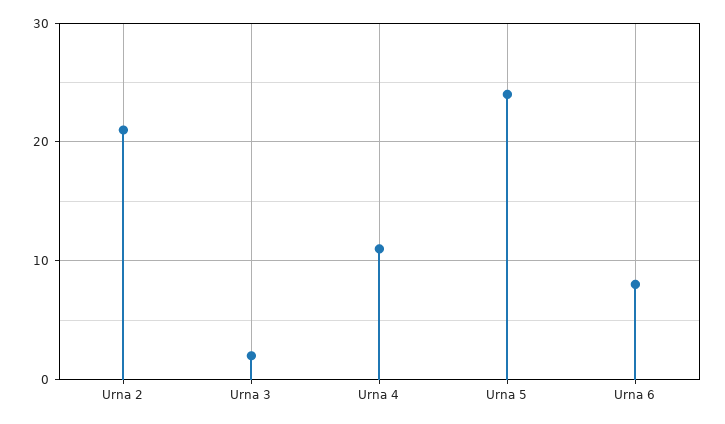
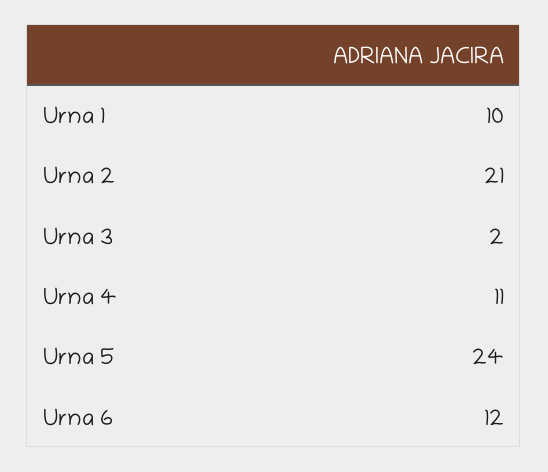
  {
    "Urna 2": 21,
    "Urna 3": 2,
    "Urna 4": 11,
    "Urna 5": 24,
-   "Urna 6": 8
+   "Urna 6": 12,
+   "Urna 1": 10
  }

